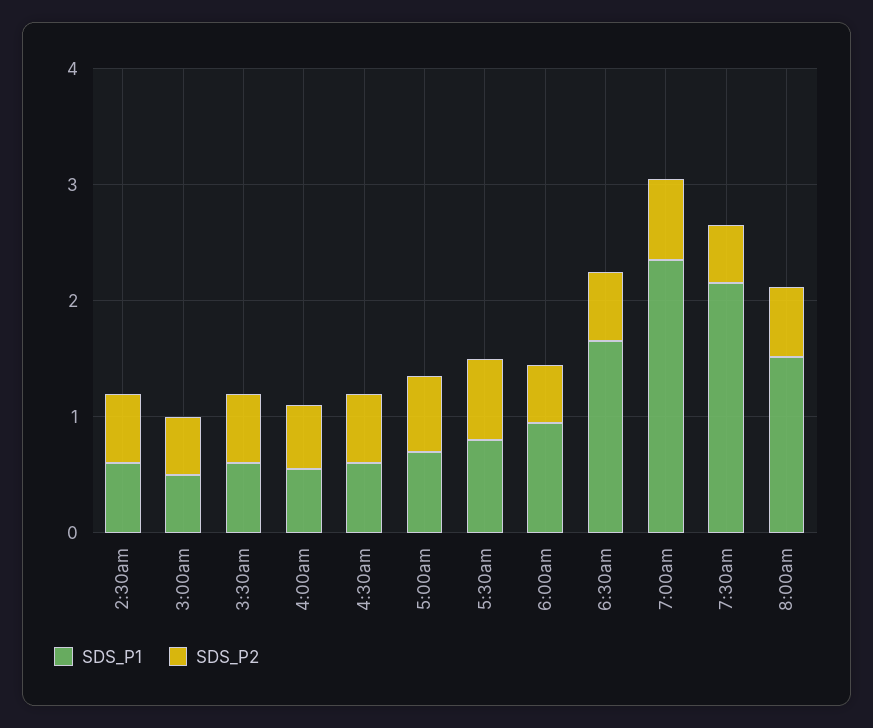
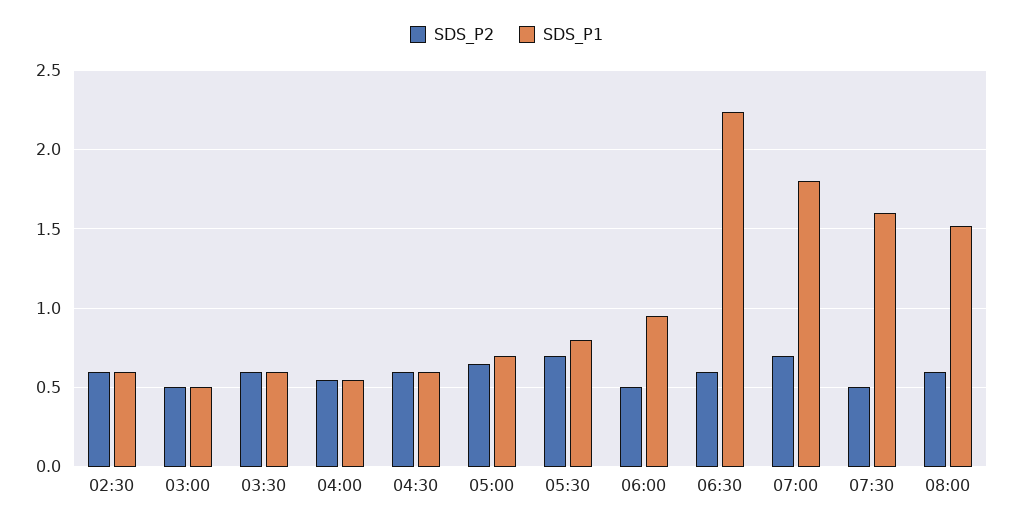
  {
    "SDS_P1": {
      "2:30am": 0.6,
      "3:00am": 0.5,
      "3:30am": 0.6,
      "4:00am": 0.55,
      "4:30am": 0.6,
      "5:00am": 0.7,
      "5:30am": 0.8,
      "6:00am": 0.95,
-     "6:30am": 1.6,
+     "6:30am": 2.25,
-     "7:00am": 2.4,
+     "7:00am": 1.8,
-     "7:30am": 2.2,
+     "7:30am": 1.6,
      "8:00am": 1.5
    },
    "SDS_P2": {
      "2:30am": 0.6,
      "3:00am": 0.5,
      "3:30am": 0.6,
      "4:00am": 0.55,
      "4:30am": 0.6,
      "5:00am": 0.65,
      "5:30am": 0.7,
      "6:00am": 0.5,
      "6:30am": 0.6,
      "7:00am": 0.7,
      "7:30am": 0.5,
      "8:00am": 0.6
    }
  }

